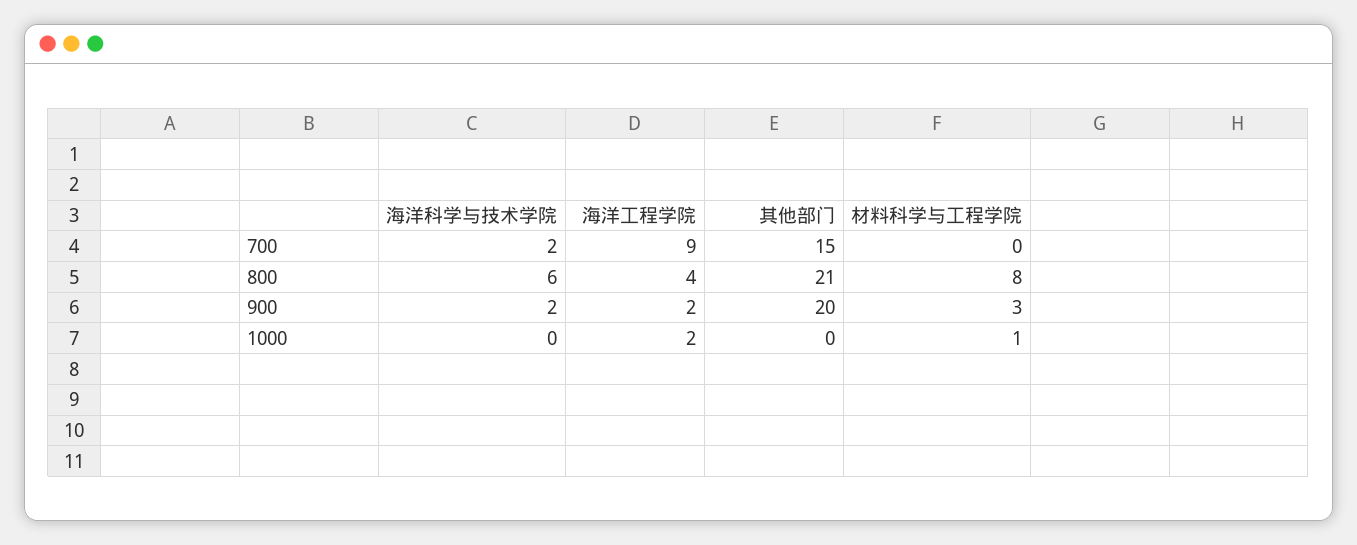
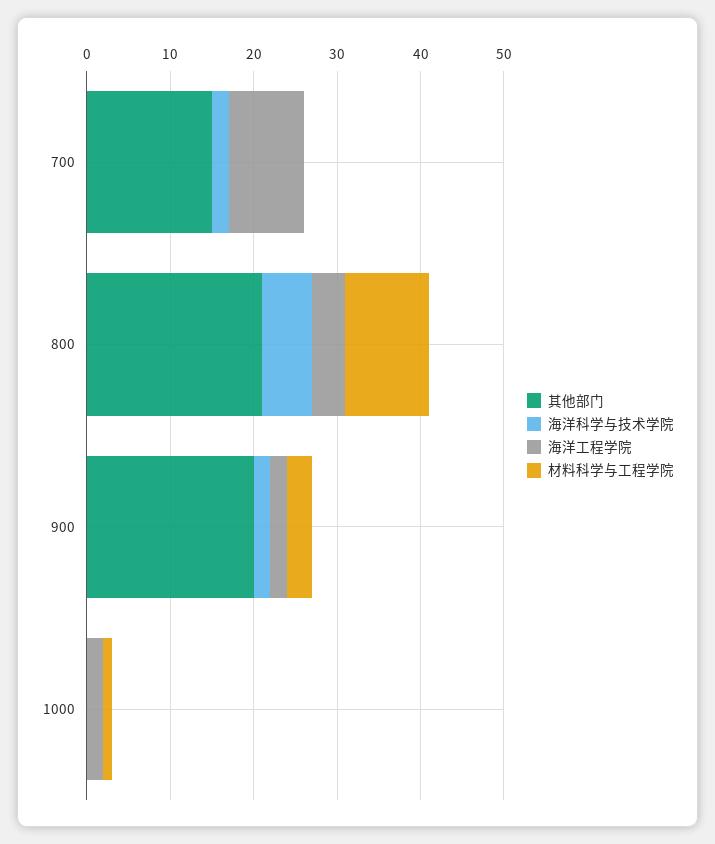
  {
    "海洋科学与技术学院": {
      "700": 2,
      "800": 6,
      "900": 2,
      "1000": 0
    },
    "海洋工程学院": {
      "700": 9,
      "800": 4,
      "900": 2,
      "1000": 2
    },
    "其他部门": {
      "700": 15,
      "800": 21,
      "900": 20,
      "1000": 0
    },
    "材料科学与工程学院": {
      "700": 0,
-     "800": 8,
+     "800": 10,
      "900": 3,
      "1000": 1
    }
  }

